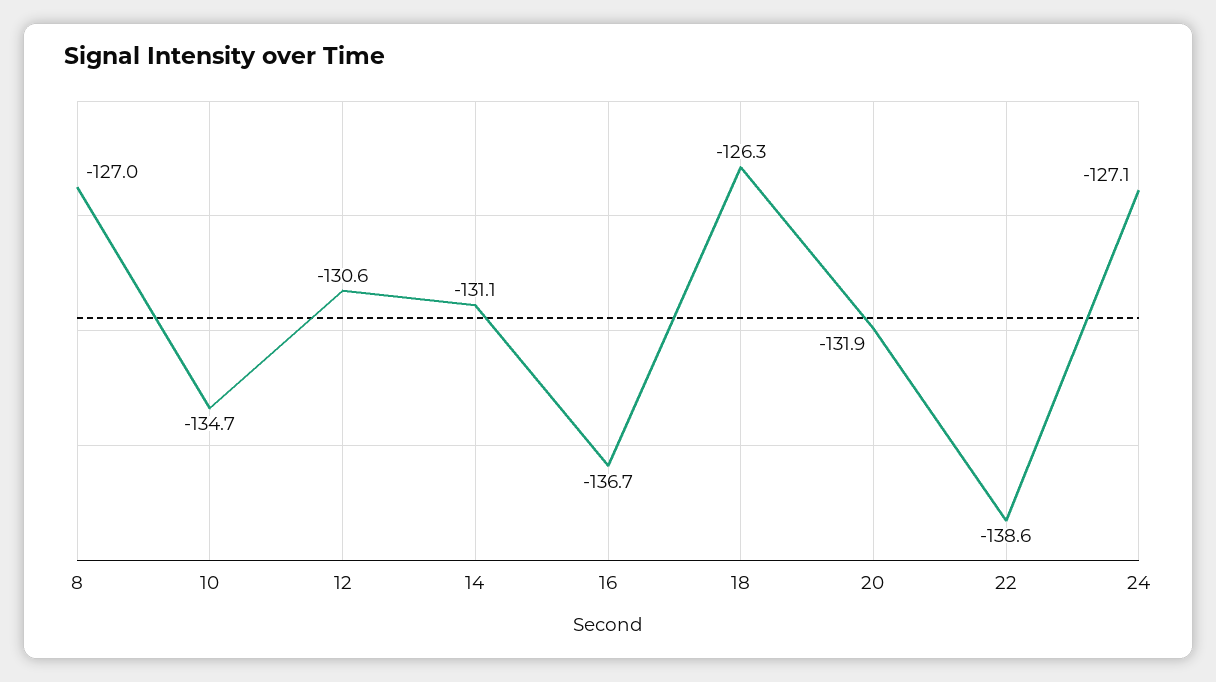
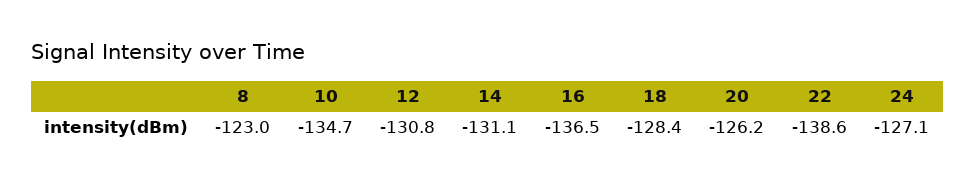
  {
-   "8": -127,
+   "8": -123,
    "10": -134.7,
-   "12": -130.6,
+   "12": -130.8,
    "14": -131.1,
-   "16": -136.7,
+   "16": -136.5,
-   "18": -126.3,
+   "18": -128.4,
-   "20": -131.9,
+   "20": -126.2,
    "22": -138.6,
    "24": -127.1
  }

